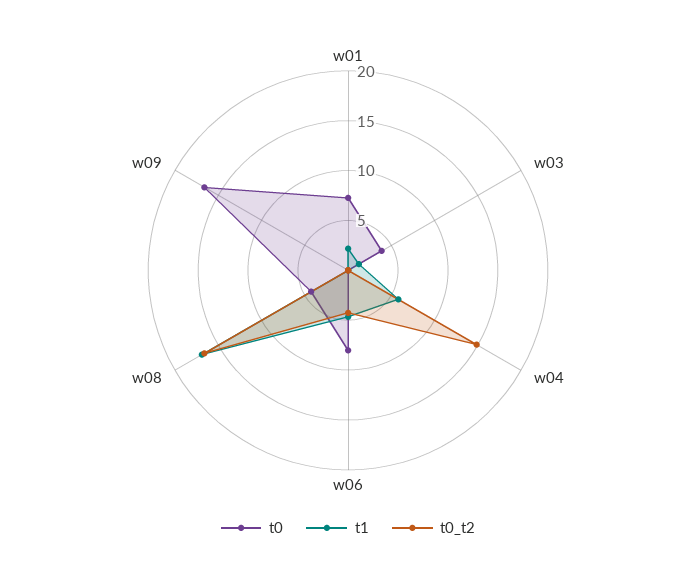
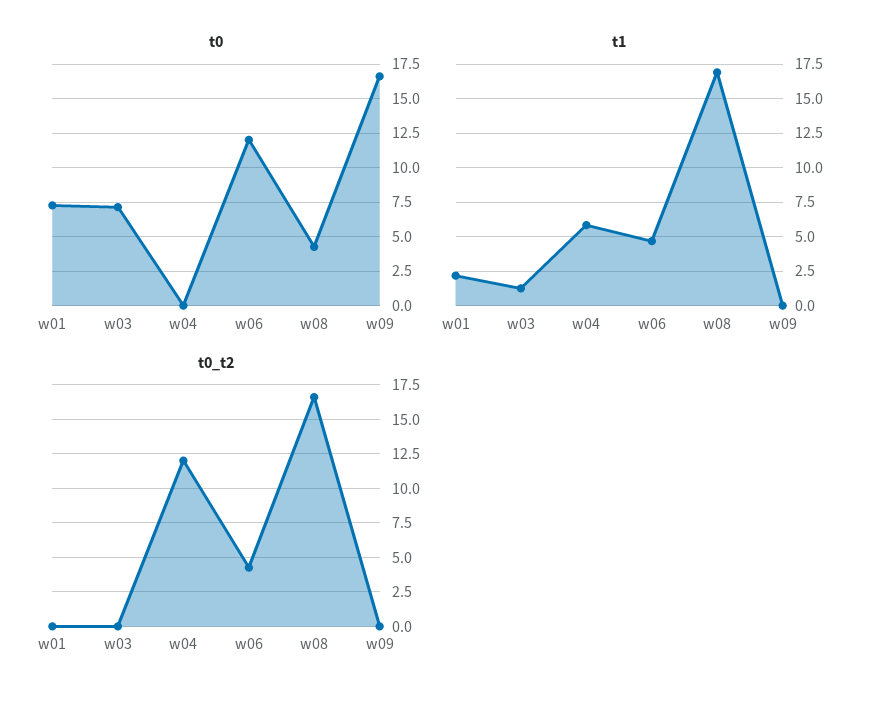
  {
    "t0": {
      "w01": 7.5,
-     "w03": 4,
+     "w03": 7,
      "w04": 0,
-     "w06": 8,
+     "w06": 12,
      "w08": 4.5,
      "w09": 16.5
    },
    "t1": {
      "w01": 2,
      "w03": 1.5,
      "w04": 6,
      "w06": 4.5,
      "w08": 17,
      "w09": 0
    },
    "t0_t2": {
      "w01": 0,
      "w03": 0,
-     "w04": 15,
+     "w04": 12,
      "w06": 4.5,
      "w08": 16.5,
      "w09": 0
    }
  }

